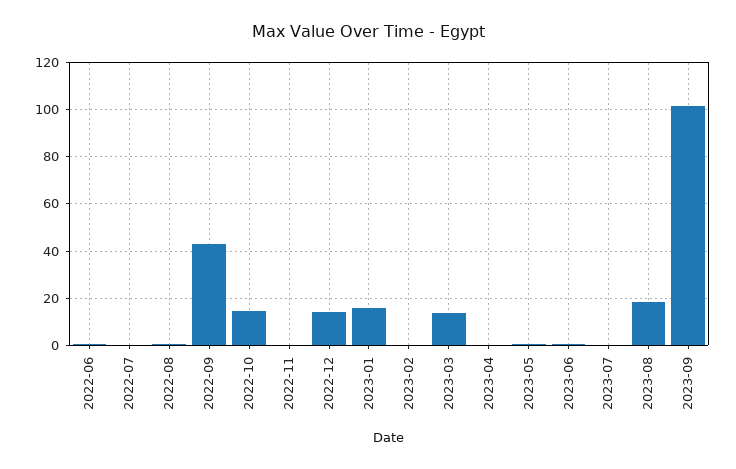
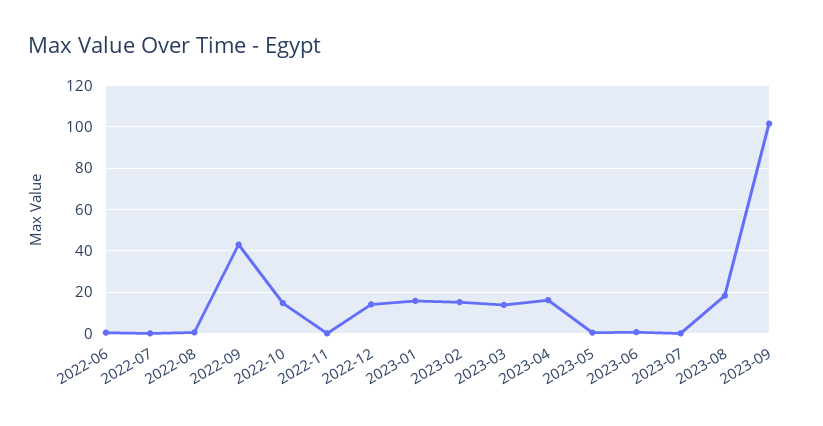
  {
    "2022-06": 0,
    "2022-07": 0,
    "2022-08": 0,
    "2022-09": 45,
    "2022-10": 15,
    "2022-11": 0,
    "2022-12": 15,
    "2023-01": 15,
-   "2023-02": 0,
+   "2023-02": 15,
    "2023-03": 15,
-   "2023-04": 0,
+   "2023-04": 15,
    "2023-05": 0,
    "2023-06": 0,
    "2023-07": 0,
    "2023-08": 20,
    "2023-09": 100
  }

